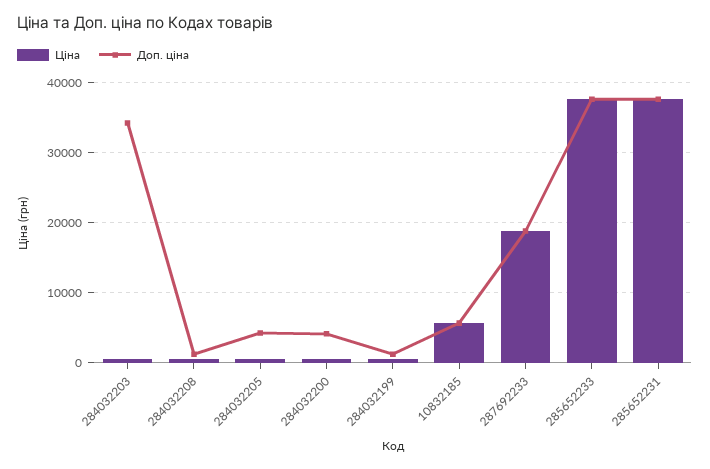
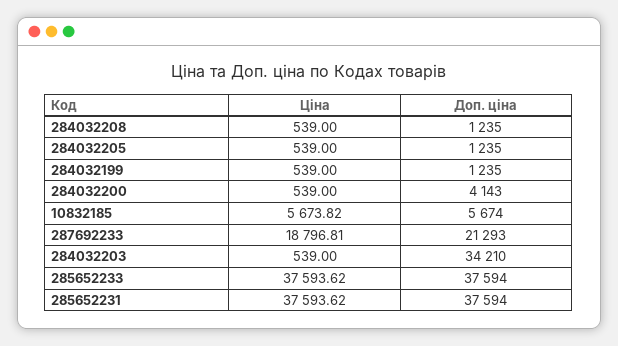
  {
    "Ціна": {
      "284032203": 539,
      "284032208": 539,
      "284032205": 539,
      "284032200": 539,
      "284032199": 539,
      "10832185": 5673.82,
      "287692233": 18796.81,
      "285652233": 37593.62,
      "285652231": 37593.62
    },
    "Доп. ціна": {
      "284032203": 34210,
      "284032208": 1235,
-     "284032205": 4000,
+     "284032205": 1235,
      "284032200": 4143,
      "284032199": 1235,
      "10832185": 5674,
-     "287692233": 19000,
+     "287692233": 21293,
      "285652233": 37594,
      "285652231": 37594
    }
  }

